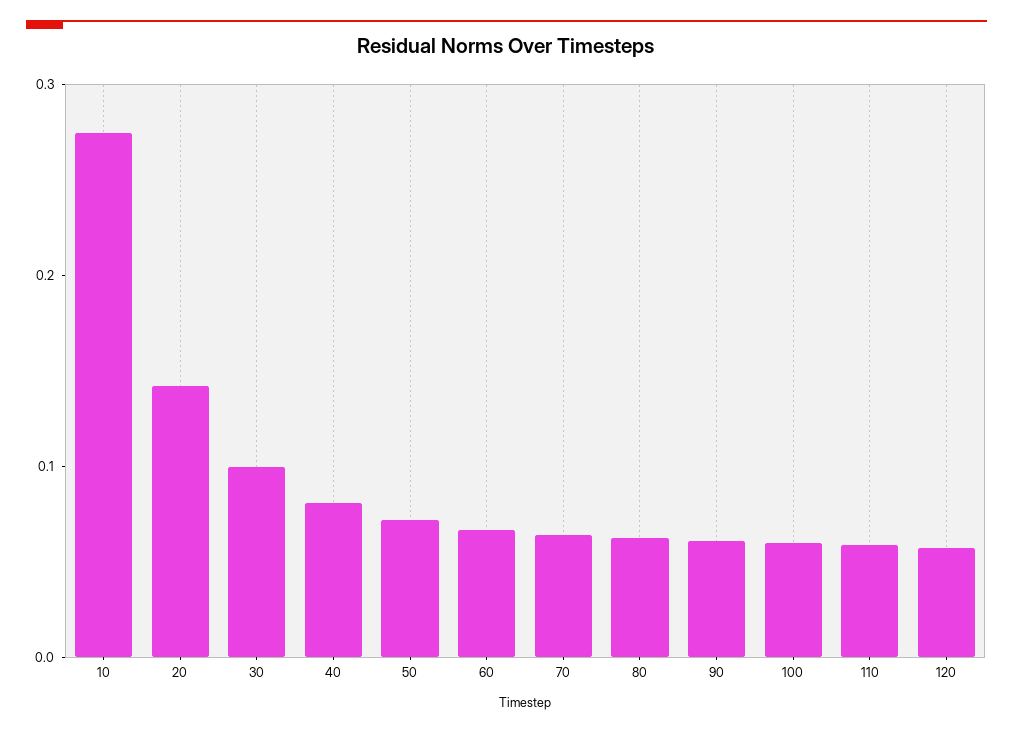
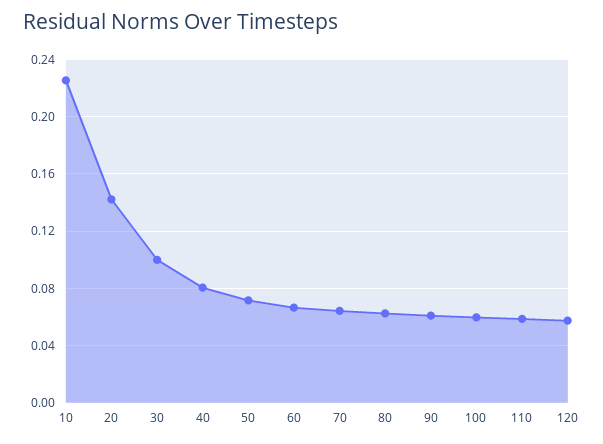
  {
-   "10": 0.28,
+   "10": 0.225,
    "20": 0.14,
    "30": 0.1,
    "40": 0.08,
    "50": 0.07,
    "60": 0.065,
    "70": 0.065,
    "80": 0.065,
    "90": 0.06,
    "100": 0.06,
    "110": 0.06,
    "120": 0.055
  }

